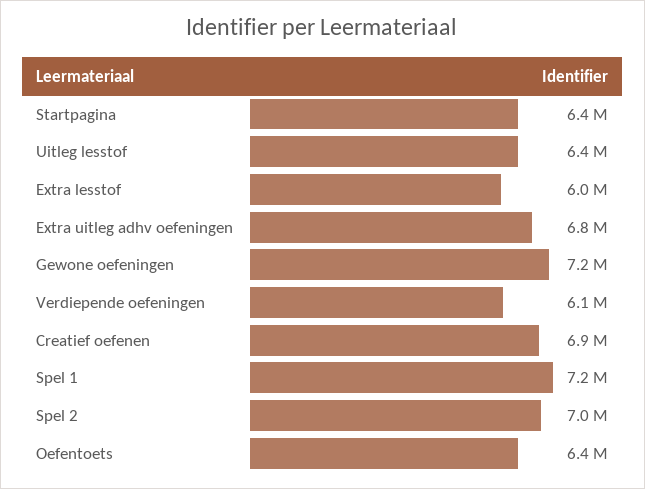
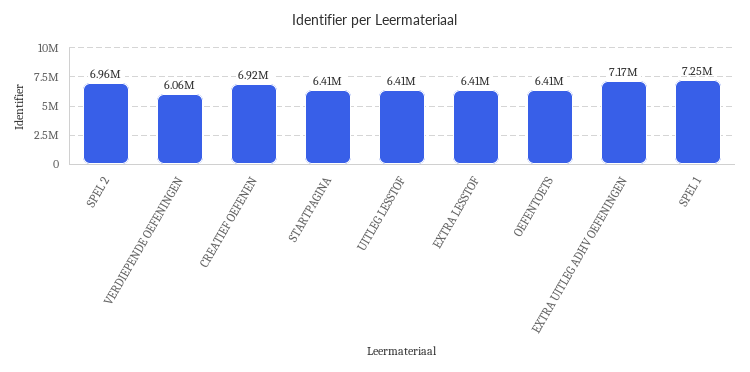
  {
    "Startpagina": 6410000,
    "Uitleg lesstof": 6410000,
-   "Extra lesstof": 6000000,
+   "Extra lesstof": 6410000,
-   "Extra uitleg adhv oefeningen": 6800000,
+   "Extra uitleg adhv oefeningen": 7170000,
-   "Gewone oefeningen": 7200000,
    "Verdiepende oefeningen": 6060000,
    "Creatief oefenen": 6920000,
    "Spel 1": 7250000,
    "Spel 2": 6960000,
    "Oefentoets": 6410000
  }

